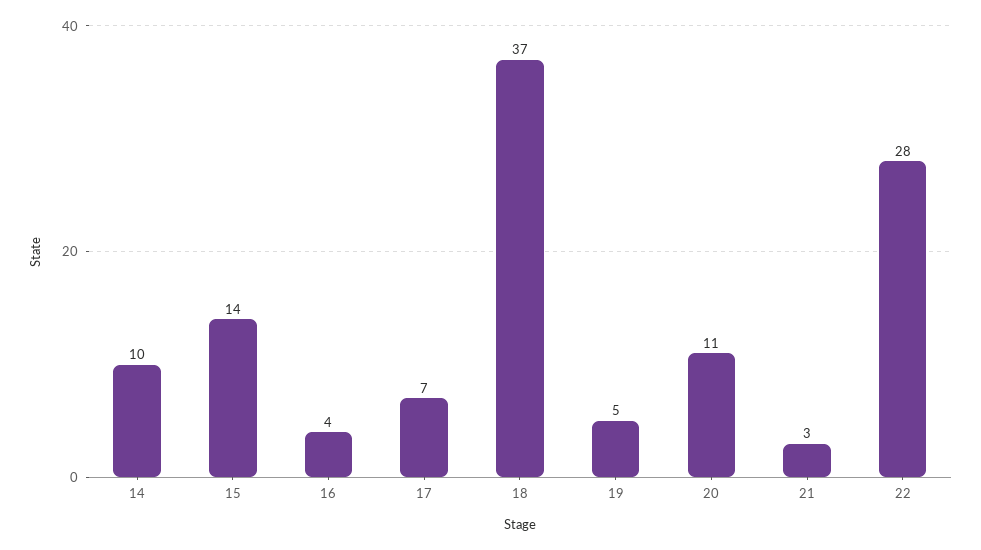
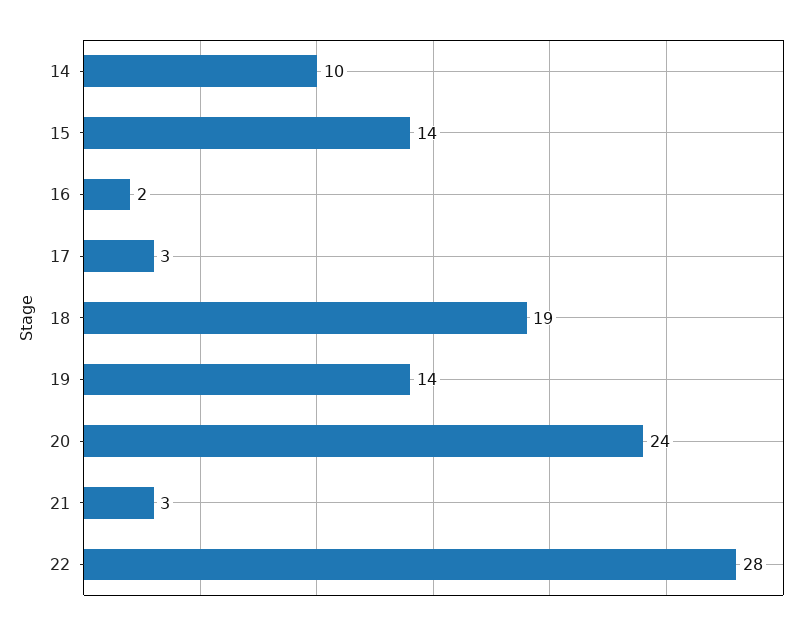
  {
    "14": 10,
    "15": 14,
-   "16": 4,
+   "16": 2,
-   "17": 7,
+   "17": 3,
-   "18": 37,
+   "18": 19,
-   "19": 5,
+   "19": 14,
-   "20": 11,
+   "20": 24,
    "21": 3,
    "22": 28
  }

